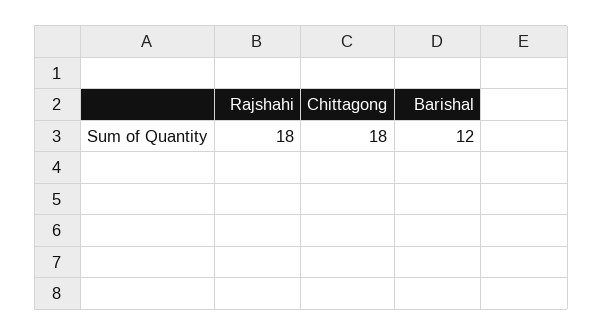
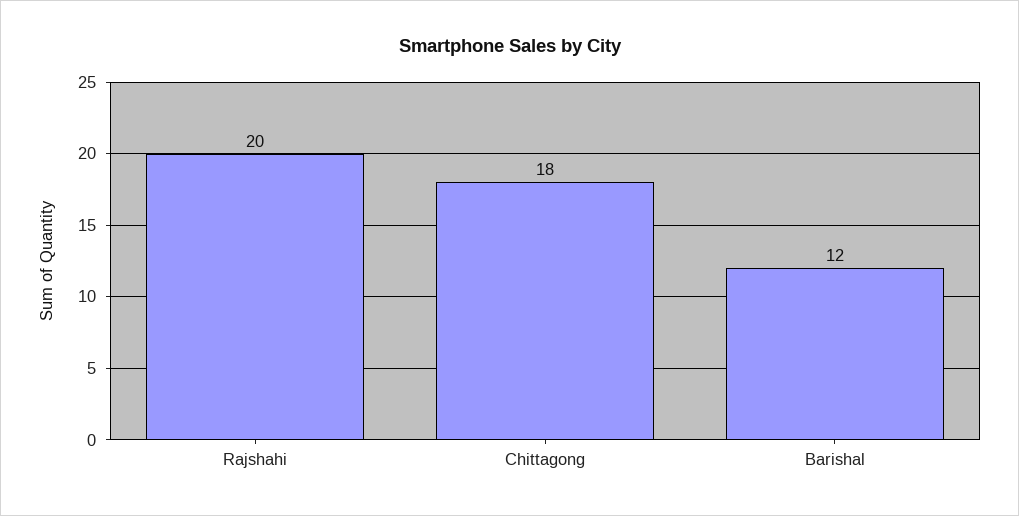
  {
-   "Rajshahi": 18,
+   "Rajshahi": 20,
    "Chittagong": 18,
    "Barishal": 12
  }

